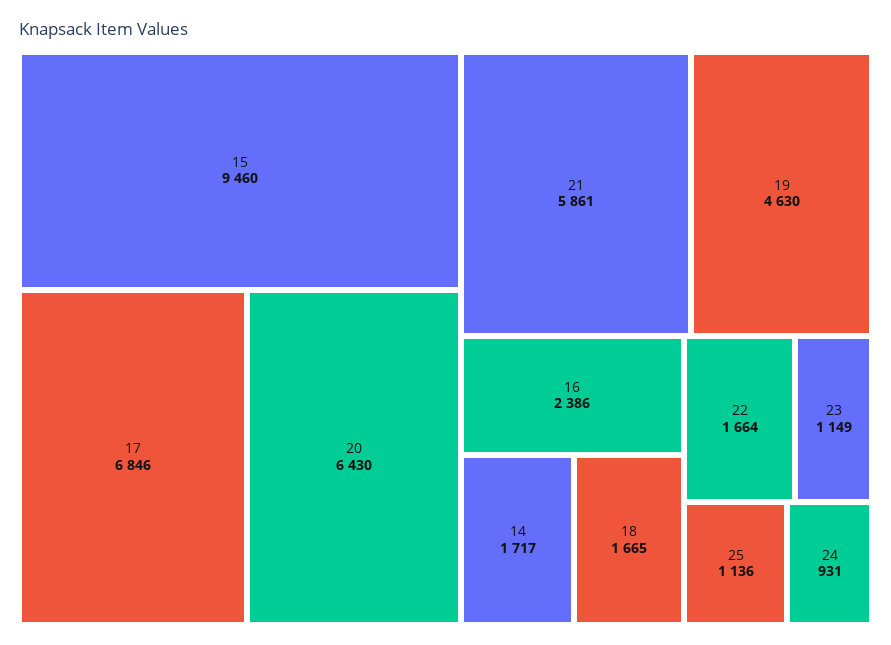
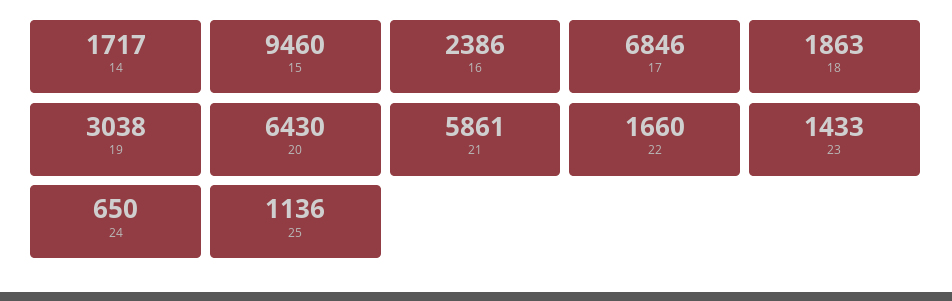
  {
    "15": 9460,
    "17": 6846,
    "20": 6430,
    "21": 5861,
-   "19": 4630,
+   "19": 3038,
    "16": 2386,
    "14": 1717,
-   "18": 1665,
+   "18": 1863,
-   "22": 1664,
+   "22": 1660,
-   "23": 1149,
+   "23": 1433,
    "25": 1136,
-   "24": 931
+   "24": 650
  }

